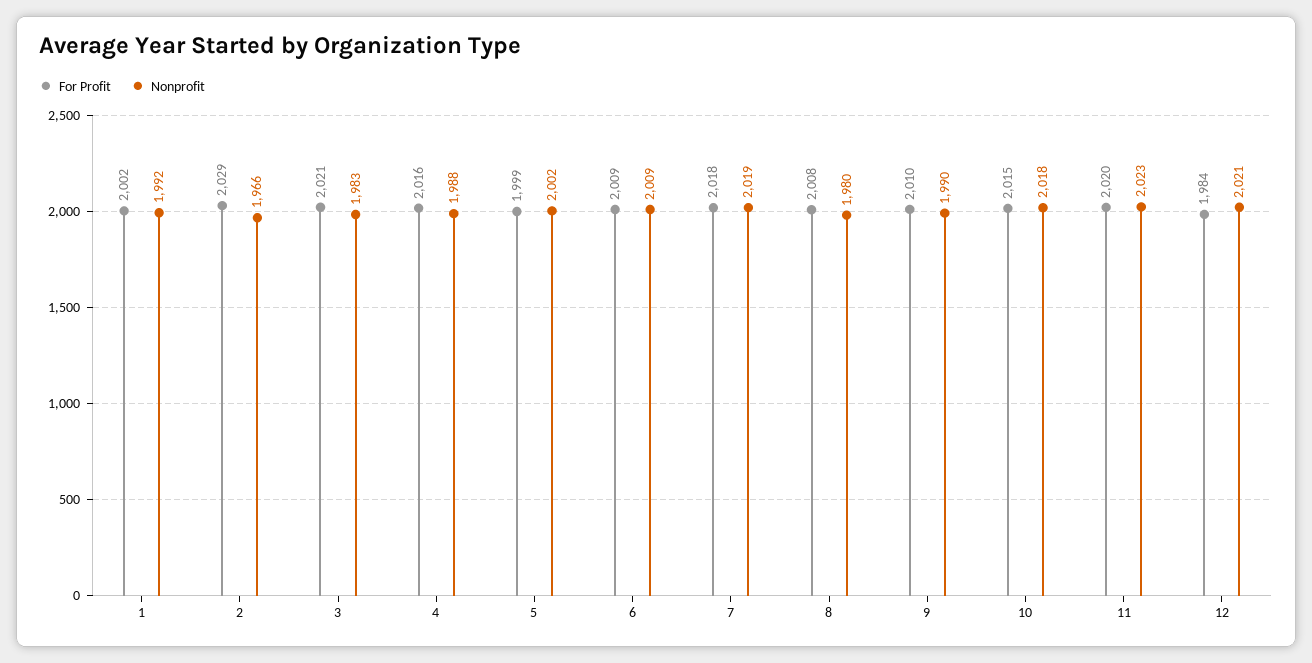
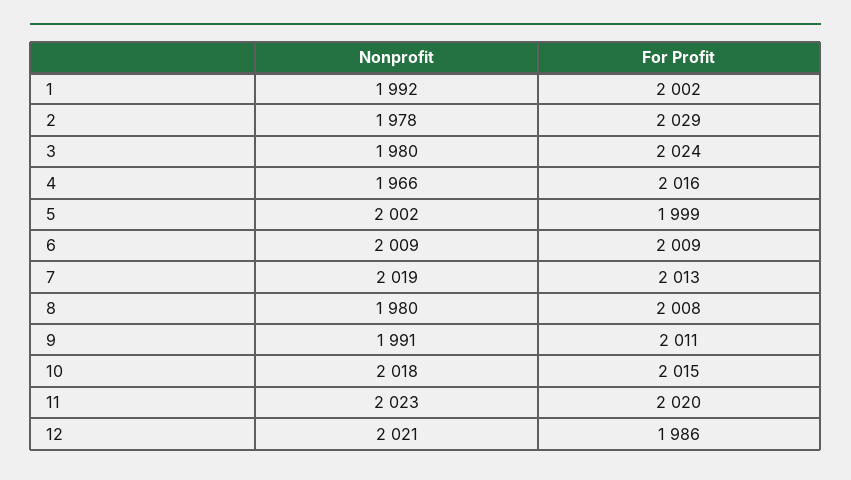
  {
    "For Profit": {
      "1": 2002,
      "2": 2029,
-     "3": 2021,
+     "3": 2024,
      "4": 2016,
      "5": 1999,
      "6": 2009,
-     "7": 2018,
+     "7": 2013,
      "8": 2008,
-     "9": 2010,
+     "9": 2011,
      "10": 2015,
      "11": 2020,
-     "12": 1984
+     "12": 1986
    },
    "Nonprofit": {
      "1": 1992,
-     "2": 1966,
+     "2": 1978,
-     "3": 1983,
+     "3": 1980,
-     "4": 1988,
+     "4": 1966,
      "5": 2002,
      "6": 2009,
      "7": 2019,
      "8": 1980,
-     "9": 1990,
+     "9": 1991,
      "10": 2018,
      "11": 2023,
      "12": 2021
    }
  }

